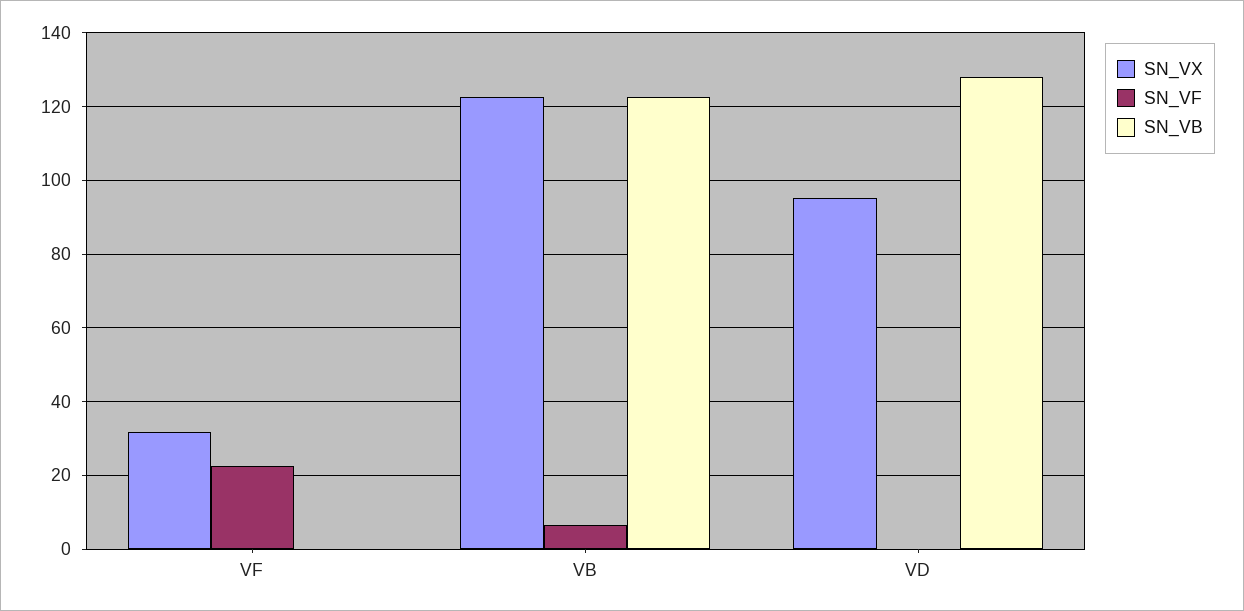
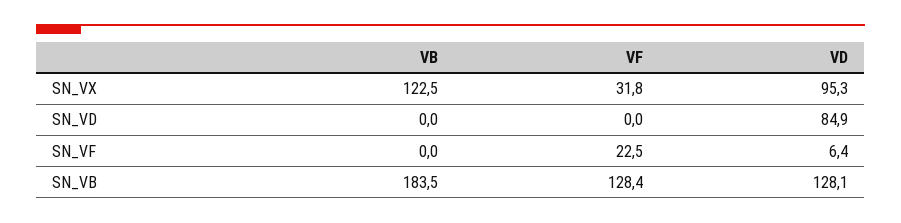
  {
    "SN_VX": {
      "VF": 31.8,
      "VB": 122.5,
      "VD": 95.3
    },
    "SN_VF": {
      "VF": 22.5,
-     "VB": 6,
+     "VB": 0,
-     "VD": 0
+     "VD": 6.4
    },
    "SN_VB": {
-     "VF": 0,
+     "VF": 128.4,
-     "VB": 122,
+     "VB": 183.5,
      "VD": 128.1
-   }
+   },
+   "SN_VD": {
+     "VB": 0,
+     "VF": 0,
+     "VD": 84.9
+   }
  }

